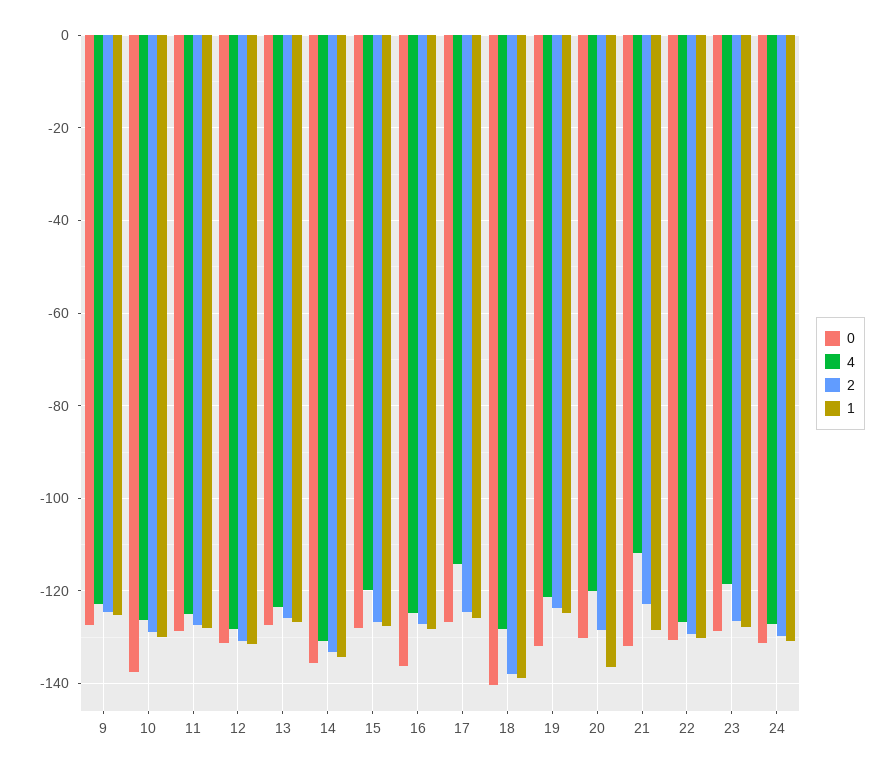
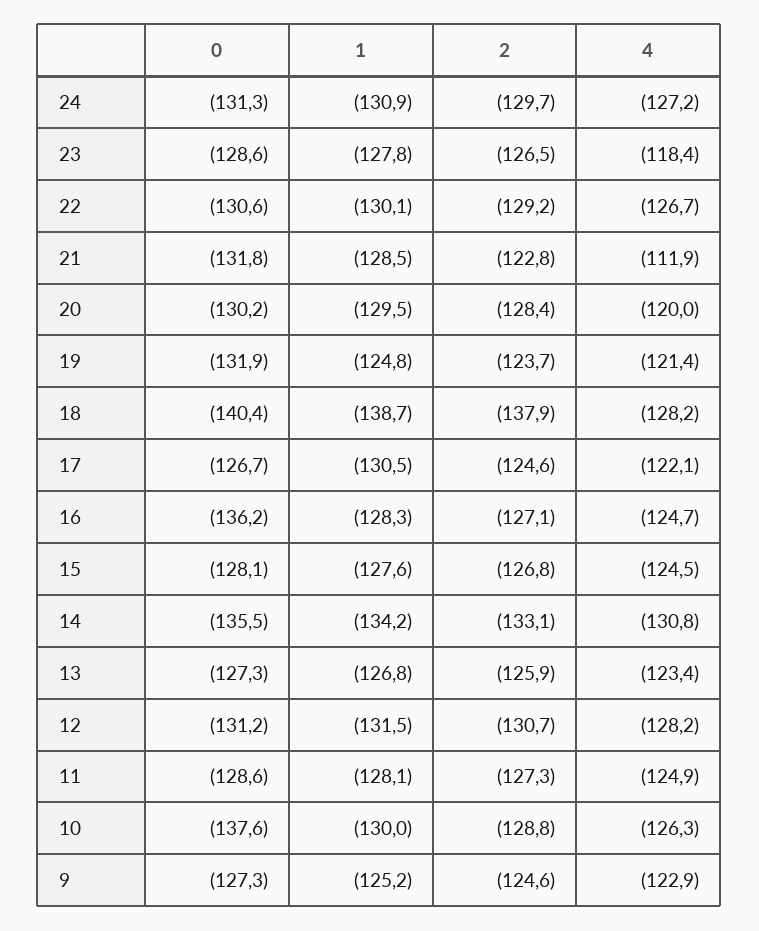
  {
    "0": {
      "9": -127.3,
      "10": -137.6,
      "11": -128.6,
      "12": -131.2,
      "13": -127.3,
      "14": -135.5,
      "15": -128.1,
      "16": -136.2,
      "17": -126.7,
      "18": -140.4,
      "19": -131.9,
      "20": -130.2,
      "21": -131.8,
      "22": -130.6,
      "23": -128.6,
      "24": -131.3
    },
    "4": {
      "9": -122.9,
      "10": -126.3,
      "11": -124.9,
      "12": -128.2,
      "13": -123.4,
      "14": -130.8,
-     "15": -120,
+     "15": -124.5,
      "16": -124.7,
-     "17": -114,
+     "17": -122.1,
      "18": -128.2,
      "19": -121.4,
      "20": -120,
      "21": -111.9,
      "22": -126.7,
      "23": -118.4,
      "24": -127.2
    },
    "2": {
      "9": -124.6,
      "10": -128.8,
      "11": -127.3,
      "12": -130.7,
      "13": -125.9,
      "14": -133.1,
      "15": -126.8,
      "16": -127.1,
      "17": -124.6,
      "18": -137.9,
      "19": -123.7,
      "20": -128.4,
      "21": -122.8,
      "22": -129.2,
      "23": -126.5,
      "24": -129.7
    },
    "1": {
      "9": -125.2,
      "10": -130,
      "11": -128.1,
      "12": -131.5,
      "13": -126.8,
      "14": -134.2,
      "15": -127.6,
      "16": -128.3,
-     "17": -126,
+     "17": -130.5,
      "18": -138.7,
      "19": -124.8,
-     "20": -136,
+     "20": -129.5,
      "21": -128.5,
      "22": -130.1,
      "23": -127.8,
      "24": -130.9
    }
  }

